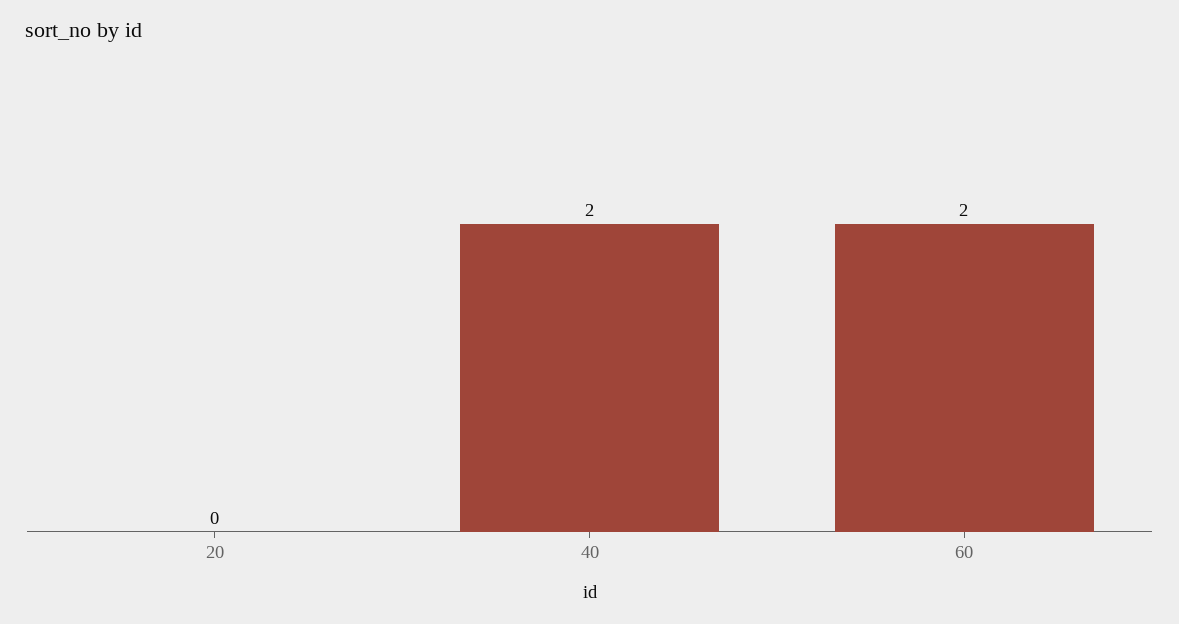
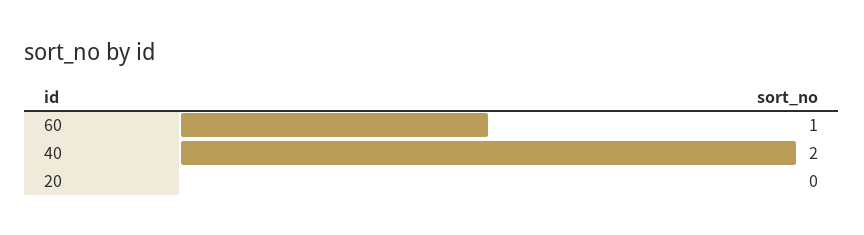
  {
    "20": 0,
    "40": 2,
-   "60": 2
+   "60": 1
  }

